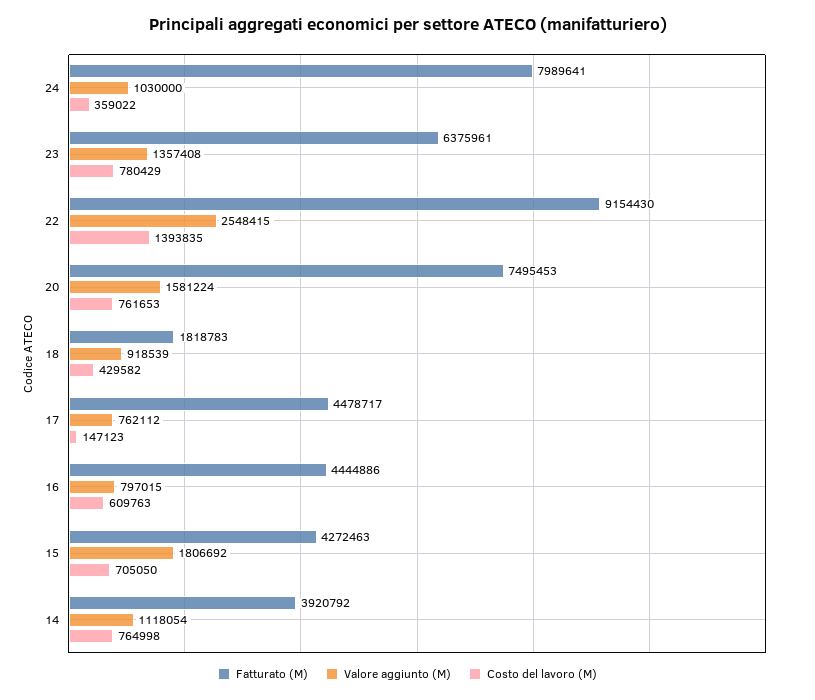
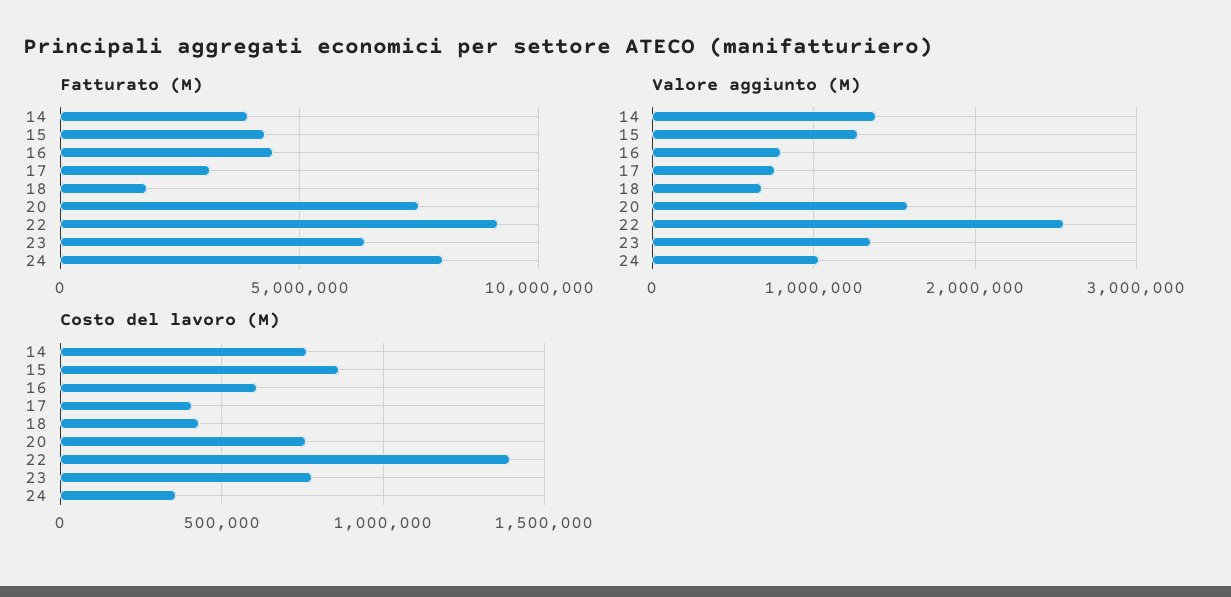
  {
    "Fatturato (M)": {
      "24": 7989641,
      "23": 6375961,
      "22": 9154430,
      "20": 7495453,
      "18": 1818783,
-     "17": 4478717,
+     "17": 3000000,
      "16": 4444886,
      "15": 4272463,
      "14": 3920792
    },
    "Valore aggiunto (M)": {
      "24": 1030000,
      "23": 1357408,
      "22": 2548415,
      "20": 1581224,
-     "18": 918539,
+     "18": 700000,
      "17": 762112,
      "16": 797015,
-     "15": 1806692,
+     "15": 1300000,
-     "14": 1118054
+     "14": 1400000
    },
    "Costo del lavoro (M)": {
      "24": 359022,
      "23": 780429,
      "22": 1393835,
      "20": 761653,
      "18": 429582,
-     "17": 147123,
+     "17": 400000,
      "16": 609763,
-     "15": 705050,
+     "15": 850000,
      "14": 764998
    }
  }

